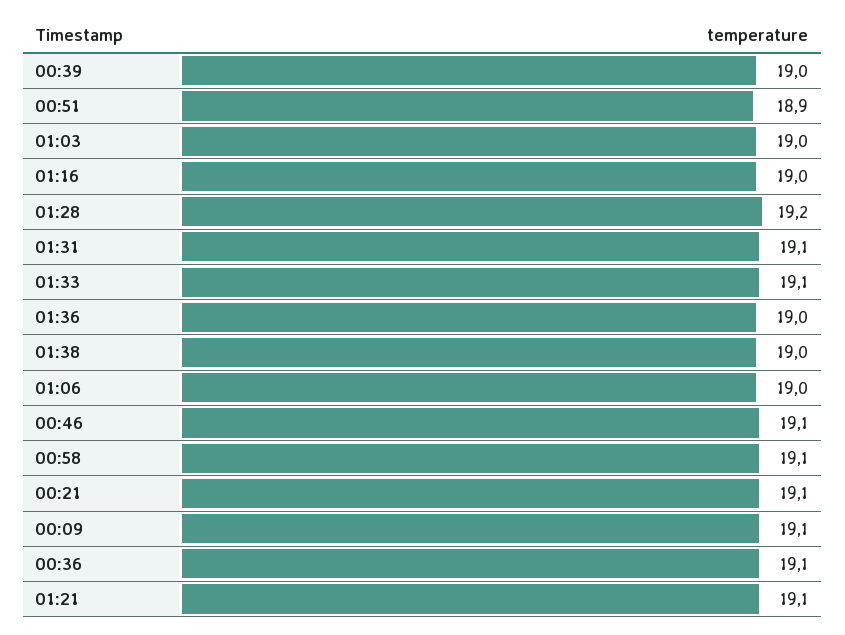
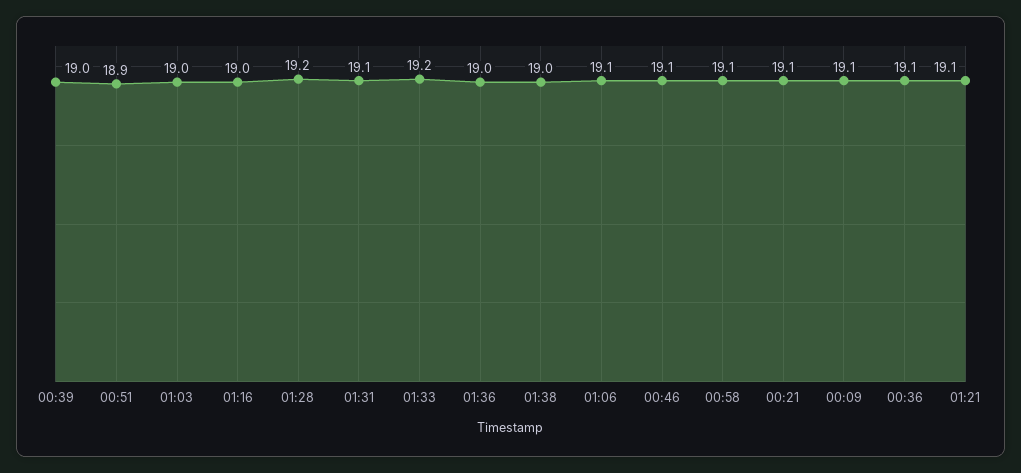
  {
    "00:39": 19,
    "00:51": 18.9,
    "01:03": 19,
    "01:16": 19,
    "01:28": 19.2,
    "01:31": 19.1,
-   "01:33": 19.1,
+   "01:33": 19.2,
    "01:36": 19,
    "01:38": 19,
-   "01:06": 19,
+   "01:06": 19.1,
    "00:46": 19.1,
    "00:58": 19.1,
    "00:21": 19.1,
    "00:09": 19.1,
    "00:36": 19.1,
    "01:21": 19.1
  }

